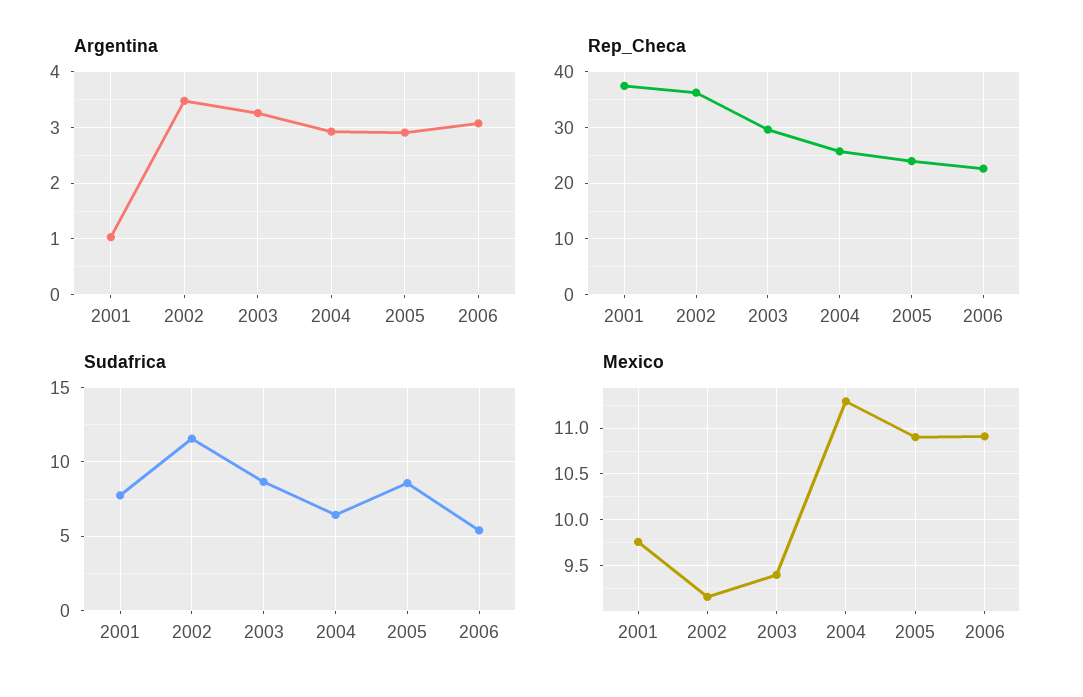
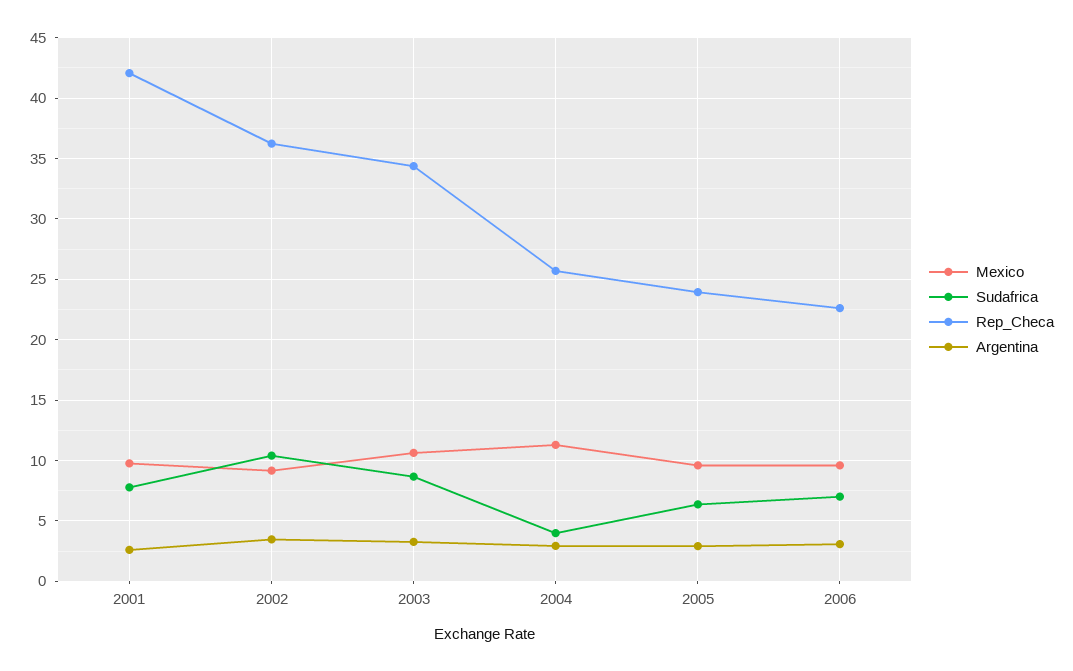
  {
    "Argentina": {
-     "2001": 1,
+     "2001": 2.5,
      "2002": 3.4,
      "2003": 3.2,
      "2004": 3,
      "2005": 3,
      "2006": 3
    },
    "Rep_Checa": {
-     "2001": 38,
+     "2001": 42,
      "2002": 36,
-     "2003": 30,
+     "2003": 34.5,
      "2004": 25.5,
      "2005": 24,
      "2006": 22.5
    },
    "Sudafrica": {
      "2001": 8,
-     "2002": 11.5,
+     "2002": 10.5,
      "2003": 8.5,
-     "2004": 6.5,
+     "2004": 4,
-     "2005": 8.5,
+     "2005": 6.5,
-     "2006": 5.5
+     "2006": 7
    },
    "Mexico": {
      "2001": 9.8,
      "2002": 9.2,
-     "2003": 9.4,
+     "2003": 10.5,
      "2004": 11.3,
-     "2005": 10.9,
+     "2005": 9.5,
-     "2006": 10.9
+     "2006": 9.5
    }
  }

